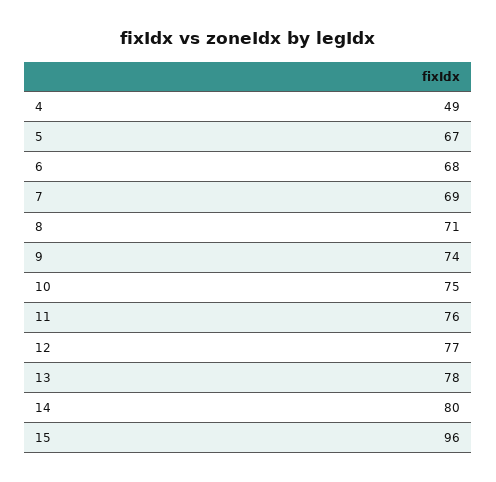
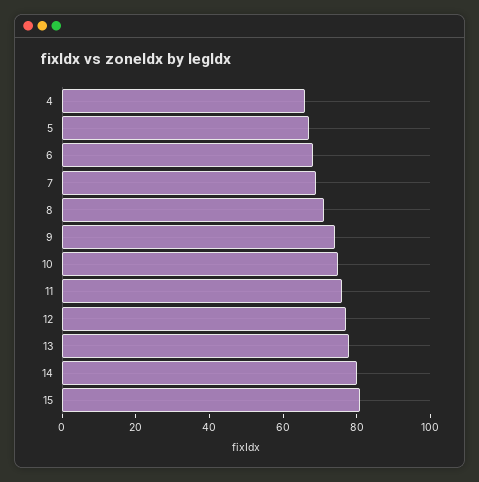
  {
-   "4": 49,
+   "4": 65,
    "5": 67,
    "6": 68,
    "7": 69,
    "8": 71,
    "9": 74,
    "10": 75,
    "11": 76,
    "12": 77,
    "13": 78,
    "14": 80,
-   "15": 96
+   "15": 80
  }

